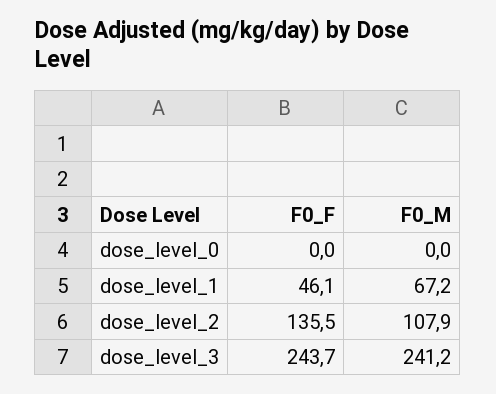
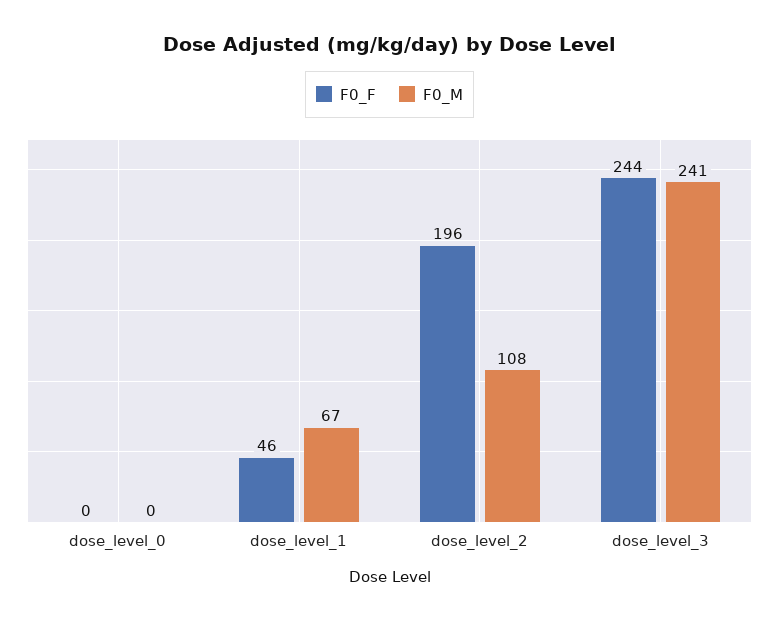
  {
    "F0_F": {
      "dose_level_0": 0,
      "dose_level_1": 46.1,
-     "dose_level_2": 135.5,
+     "dose_level_2": 196,
      "dose_level_3": 243.7
    },
    "F0_M": {
      "dose_level_0": 0,
      "dose_level_1": 67.2,
      "dose_level_2": 107.9,
      "dose_level_3": 241.2
    }
  }

